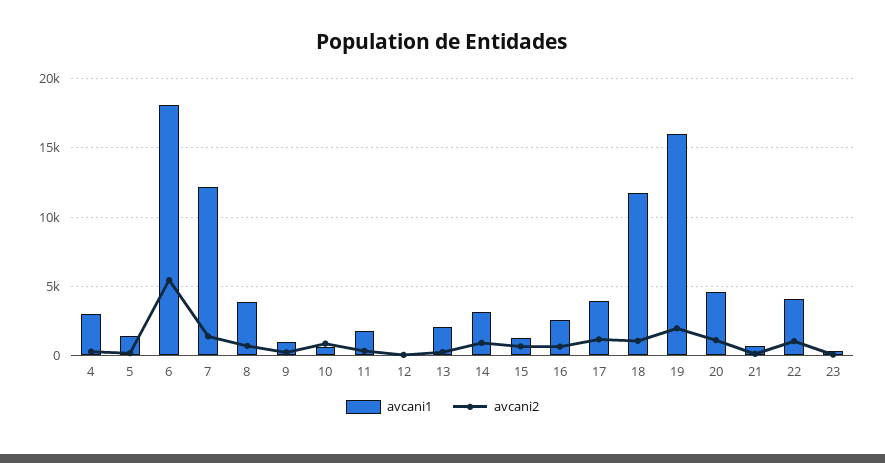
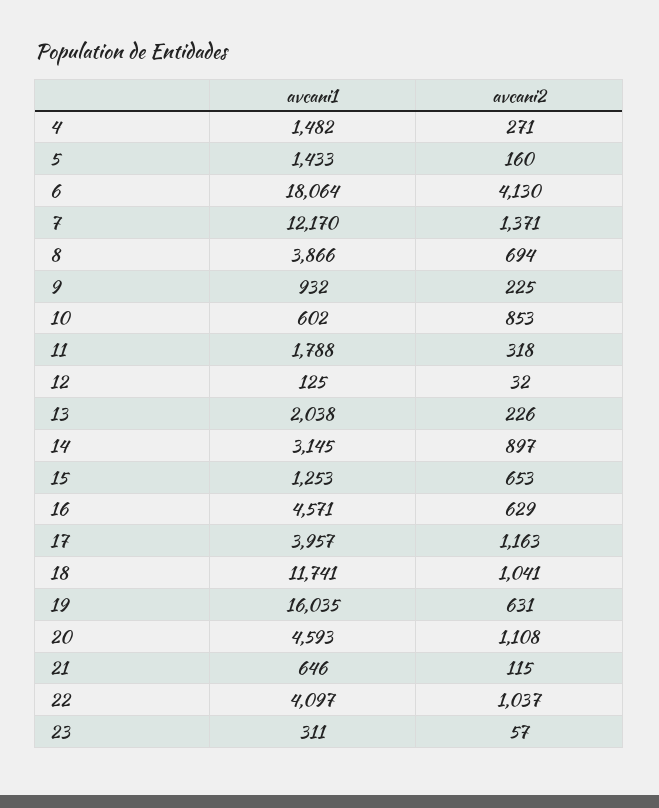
  {
    "avcani1": {
-     "4": 3000,
+     "4": 1482,
      "5": 1433,
      "6": 18064,
      "7": 12170,
      "8": 3866,
      "9": 932,
      "10": 602,
      "11": 1788,
      "12": 125,
      "13": 2038,
      "14": 3145,
      "15": 1253,
-     "16": 2500,
+     "16": 4571,
      "17": 3957,
      "18": 11741,
      "19": 16035,
      "20": 4593,
      "21": 646,
      "22": 4097,
      "23": 311
    },
    "avcani2": {
      "4": 271,
      "5": 160,
-     "6": 5500,
+     "6": 4130,
      "7": 1371,
      "8": 694,
      "9": 225,
      "10": 853,
      "11": 318,
      "12": 32,
      "13": 226,
      "14": 897,
      "15": 653,
      "16": 629,
      "17": 1163,
      "18": 1041,
-     "19": 2000,
+     "19": 631,
      "20": 1108,
      "21": 115,
      "22": 1037,
      "23": 57
    }
  }

